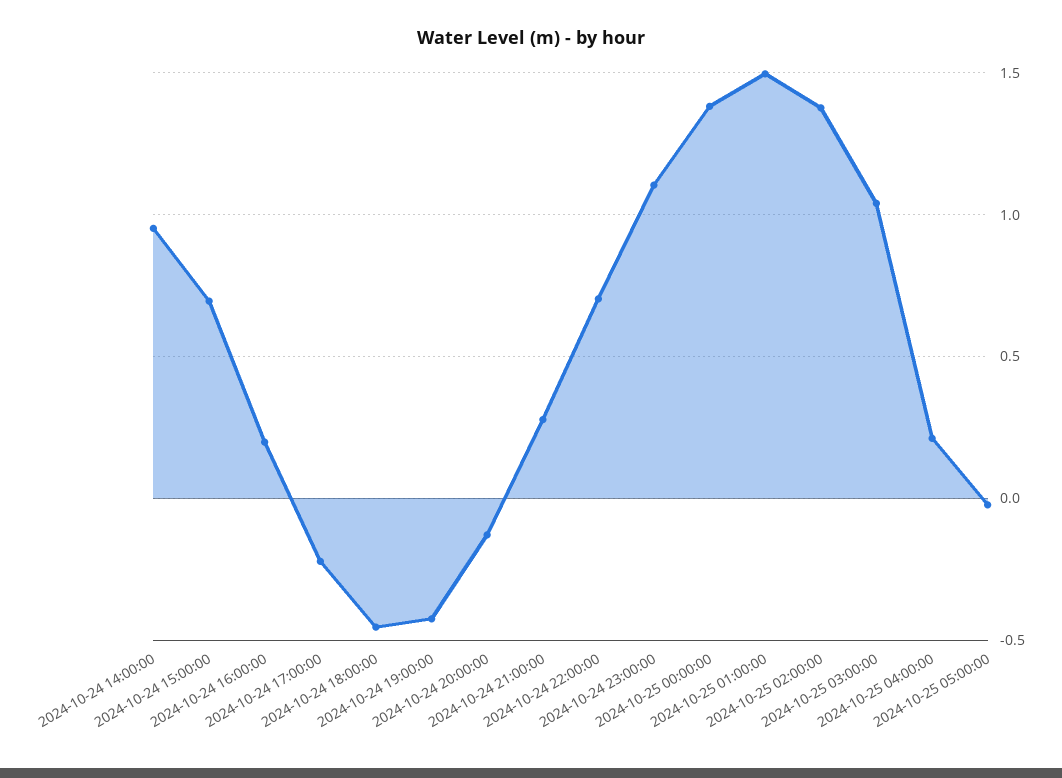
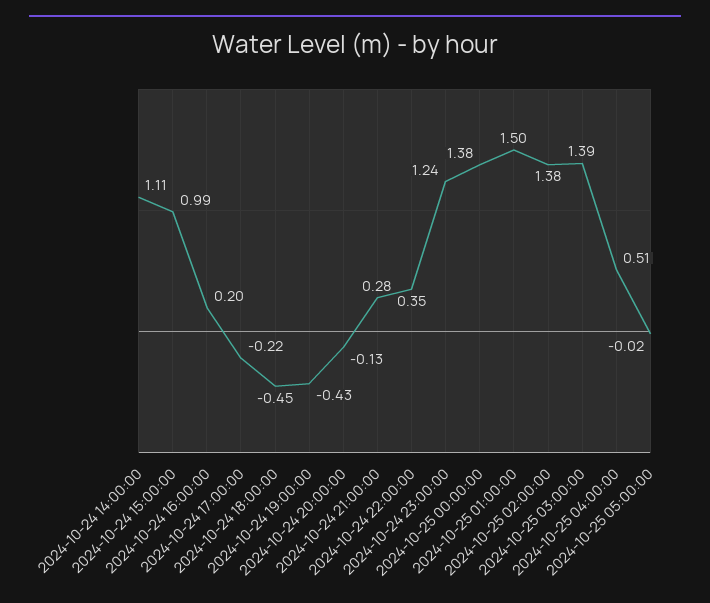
  {
-   "2024-10-24 14:00:00": 0.95,
+   "2024-10-24 14:00:00": 1.11,
-   "2024-10-24 15:00:00": 0.7,
+   "2024-10-24 15:00:00": 0.99,
    "2024-10-24 16:00:00": 0.2,
    "2024-10-24 17:00:00": -0.22,
    "2024-10-24 18:00:00": -0.45,
    "2024-10-24 19:00:00": -0.43,
    "2024-10-24 20:00:00": -0.13,
    "2024-10-24 21:00:00": 0.28,
-   "2024-10-24 22:00:00": 0.7,
+   "2024-10-24 22:00:00": 0.35,
-   "2024-10-24 23:00:00": 1.1,
+   "2024-10-24 23:00:00": 1.24,
    "2024-10-25 00:00:00": 1.38,
    "2024-10-25 01:00:00": 1.5,
    "2024-10-25 02:00:00": 1.38,
-   "2024-10-25 03:00:00": 1.05,
+   "2024-10-25 03:00:00": 1.39,
-   "2024-10-25 04:00:00": 0.2,
+   "2024-10-25 04:00:00": 0.51,
    "2024-10-25 05:00:00": -0.02
  }

